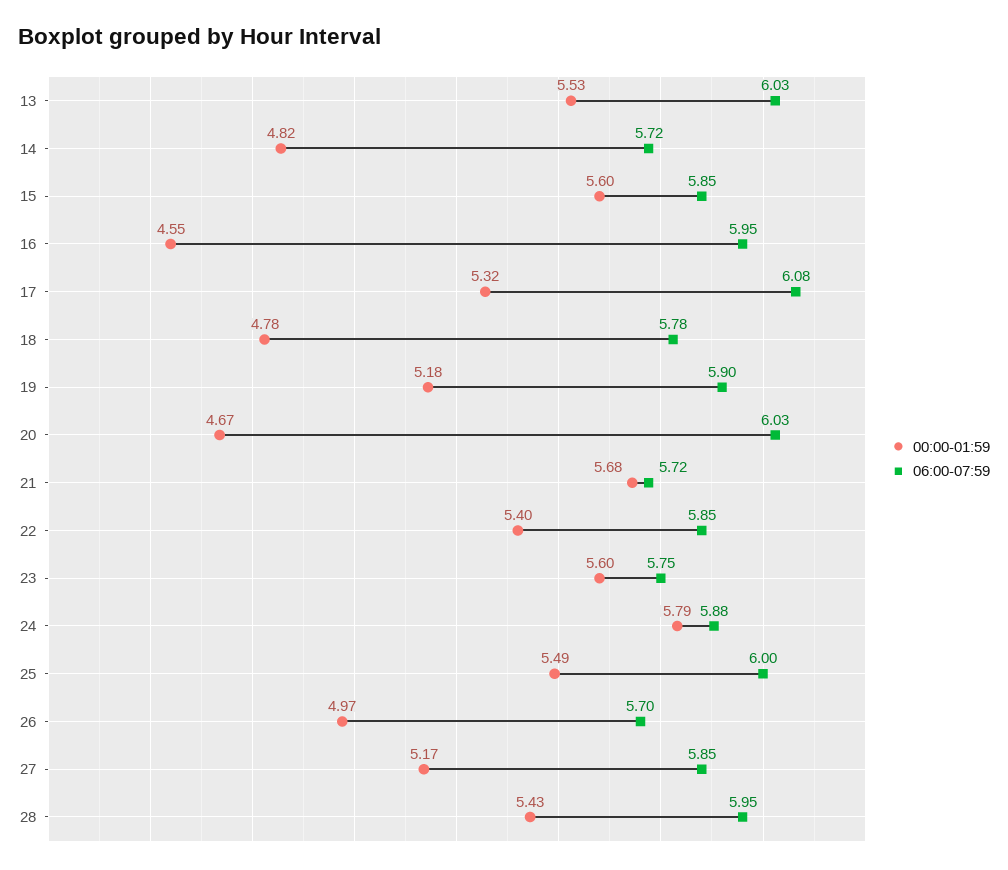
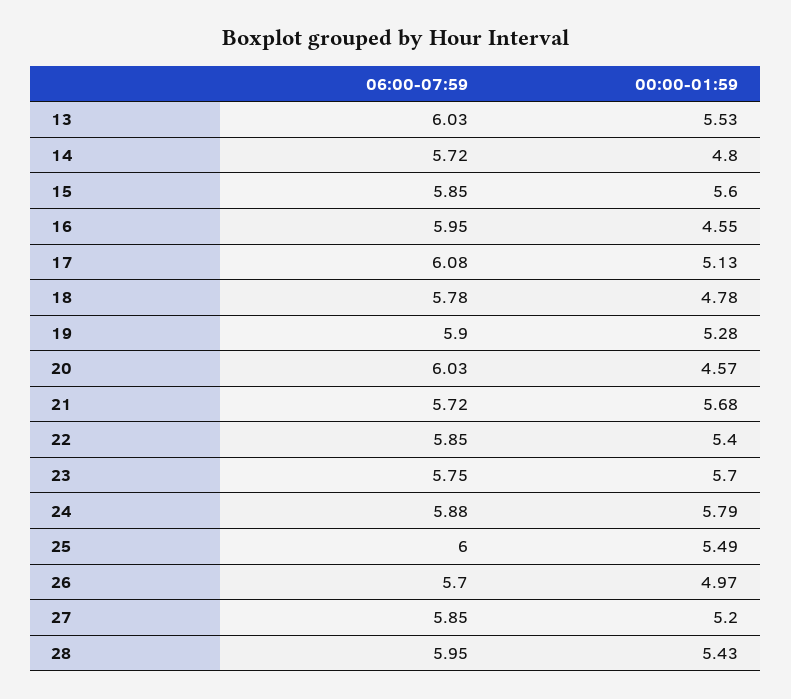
  {
    "00:00-01:59": {
      "13": 5.53,
-     "14": 4.82,
+     "14": 4.8,
      "15": 5.6,
      "16": 4.55,
-     "17": 5.32,
+     "17": 5.13,
      "18": 4.78,
-     "19": 5.18,
+     "19": 5.28,
-     "20": 4.67,
+     "20": 4.57,
      "21": 5.68,
      "22": 5.4,
-     "23": 5.6,
+     "23": 5.7,
      "24": 5.79,
      "25": 5.49,
      "26": 4.97,
-     "27": 5.17,
+     "27": 5.2,
      "28": 5.43
    },
    "06:00-07:59": {
      "13": 6.03,
      "14": 5.72,
      "15": 5.85,
      "16": 5.95,
      "17": 6.08,
      "18": 5.78,
      "19": 5.9,
      "20": 6.03,
      "21": 5.72,
      "22": 5.85,
      "23": 5.75,
      "24": 5.88,
      "25": 6,
      "26": 5.7,
      "27": 5.85,
      "28": 5.95
    }
  }

